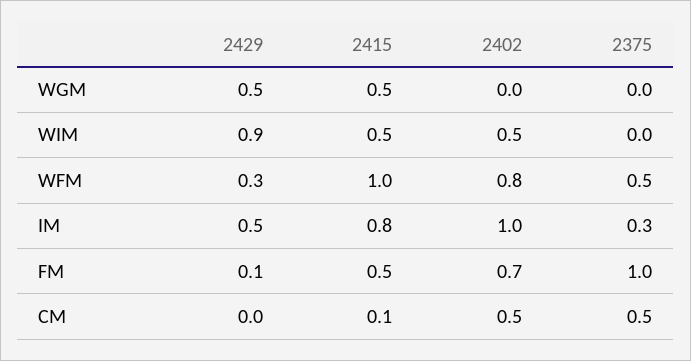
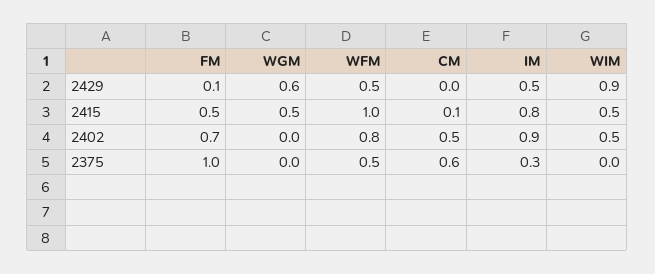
  {
    "2429": {
-     "WGM": 0.5,
+     "WGM": 0.6,
      "WIM": 0.9,
-     "WFM": 0.3,
+     "WFM": 0.5,
      "IM": 0.5,
      "FM": 0.1,
      "CM": 0
    },
    "2415": {
      "WGM": 0.5,
      "WIM": 0.5,
      "WFM": 1,
      "IM": 0.8,
      "FM": 0.5,
      "CM": 0.1
    },
    "2402": {
      "WGM": 0,
      "WIM": 0.5,
      "WFM": 0.8,
-     "IM": 1,
+     "IM": 0.9,
      "FM": 0.7,
      "CM": 0.5
    },
    "2375": {
      "WGM": 0,
      "WIM": 0,
      "WFM": 0.5,
      "IM": 0.3,
      "FM": 1,
-     "CM": 0.5
+     "CM": 0.6
    }
  }

